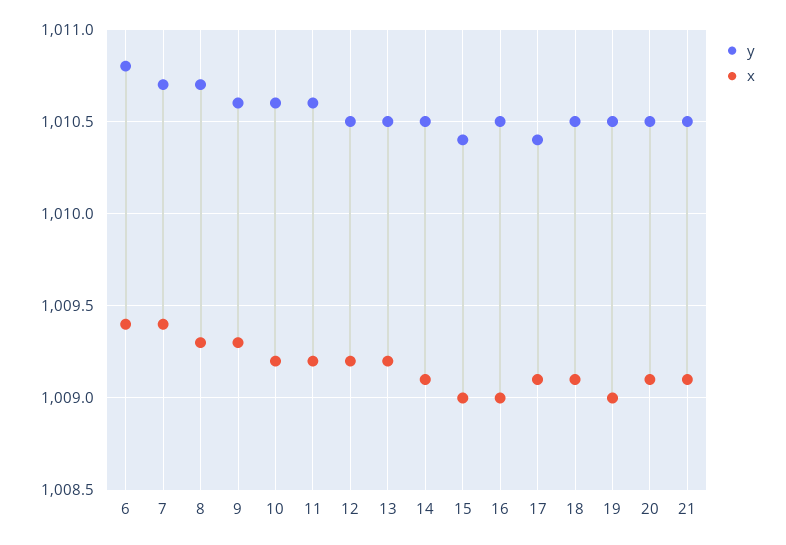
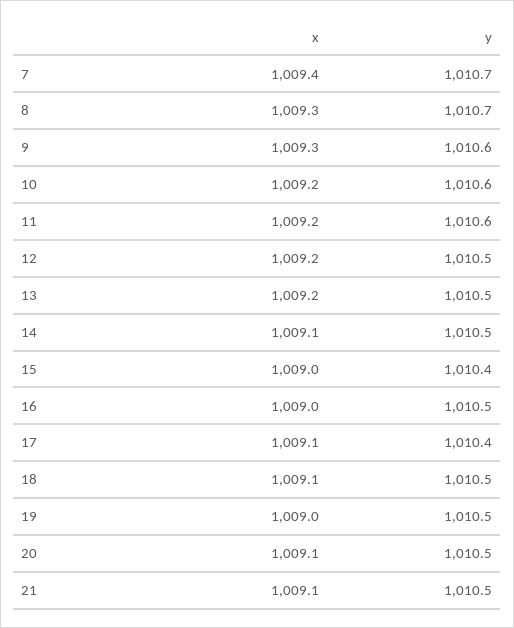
  {
    "y": {
-     "6": 1010.8,
      "7": 1010.7,
      "8": 1010.7,
      "9": 1010.6,
      "10": 1010.6,
      "11": 1010.6,
      "12": 1010.5,
      "13": 1010.5,
      "14": 1010.5,
      "15": 1010.4,
      "16": 1010.5,
      "17": 1010.4,
      "18": 1010.5,
      "19": 1010.5,
      "20": 1010.5,
      "21": 1010.5
    },
    "x": {
-     "6": 1009.4,
      "7": 1009.4,
      "8": 1009.3,
      "9": 1009.3,
      "10": 1009.2,
      "11": 1009.2,
      "12": 1009.2,
      "13": 1009.2,
      "14": 1009.1,
      "15": 1009,
      "16": 1009,
      "17": 1009.1,
      "18": 1009.1,
      "19": 1009,
      "20": 1009.1,
      "21": 1009.1
    }
  }

